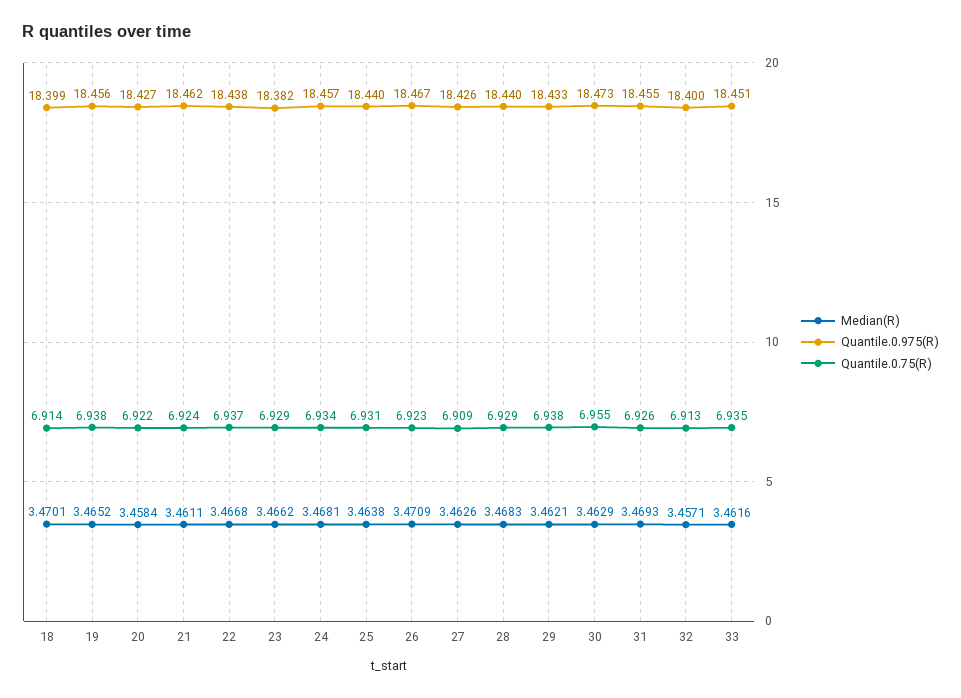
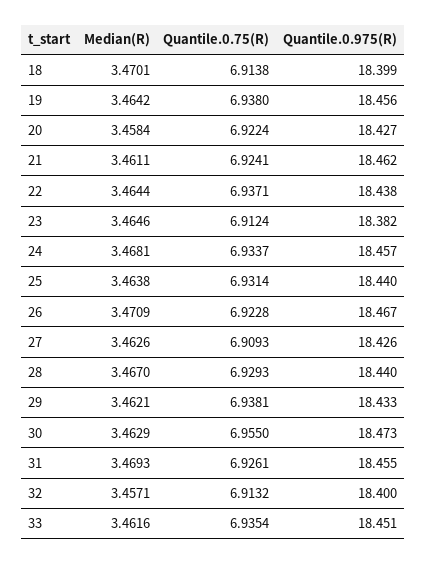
  {
    "Median(R)": {
      "18": 3.4701,
-     "19": 3.4652,
+     "19": 3.4642,
      "20": 3.4584,
      "21": 3.4611,
-     "22": 3.4668,
+     "22": 3.4644,
-     "23": 3.4662,
+     "23": 3.4646,
      "24": 3.4681,
      "25": 3.4638,
      "26": 3.4709,
      "27": 3.4626,
-     "28": 3.4683,
+     "28": 3.467,
      "29": 3.4621,
      "30": 3.4629,
      "31": 3.4693,
      "32": 3.4571,
      "33": 3.4616
    },
    "Quantile.0.975(R)": {
      "18": 18.399,
      "19": 18.456,
      "20": 18.427,
      "21": 18.462,
      "22": 18.438,
      "23": 18.382,
      "24": 18.457,
      "25": 18.44,
      "26": 18.467,
      "27": 18.426,
      "28": 18.44,
      "29": 18.433,
      "30": 18.473,
      "31": 18.455,
      "32": 18.4,
      "33": 18.451
    },
    "Quantile.0.75(R)": {
      "18": 6.9138,
      "19": 6.938,
      "20": 6.9224,
      "21": 6.9241,
      "22": 6.9371,
-     "23": 6.929,
+     "23": 6.9124,
      "24": 6.9337,
      "25": 6.9314,
      "26": 6.9228,
      "27": 6.9093,
      "28": 6.9293,
      "29": 6.9381,
      "30": 6.955,
      "31": 6.9261,
      "32": 6.9132,
      "33": 6.9354
    }
  }

